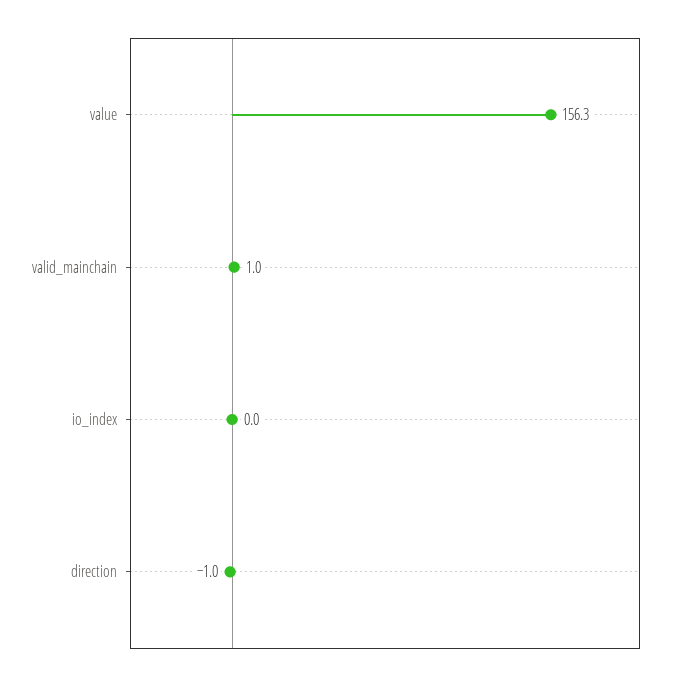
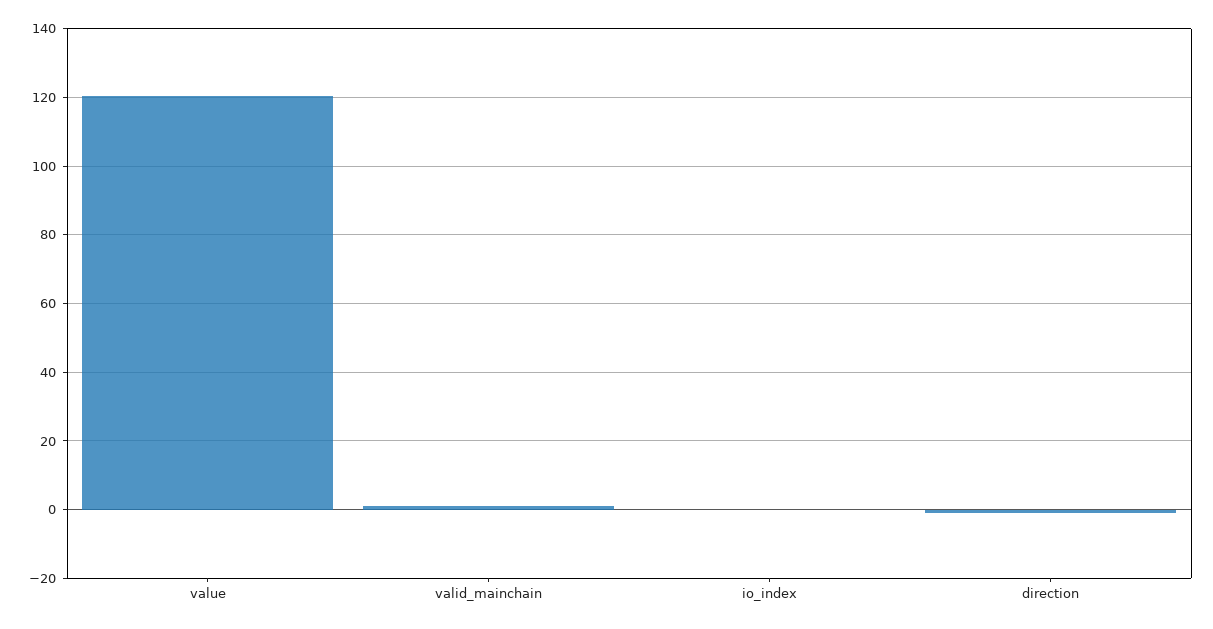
  {
-   "value": 156.3,
+   "value": 120,
    "valid_mainchain": 1,
    "io_index": 0,
    "direction": -1
  }

